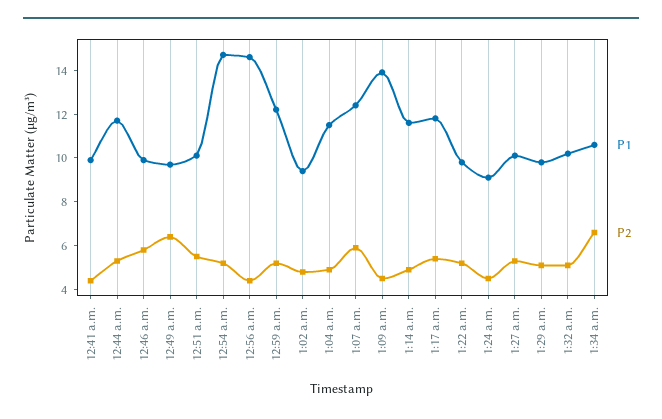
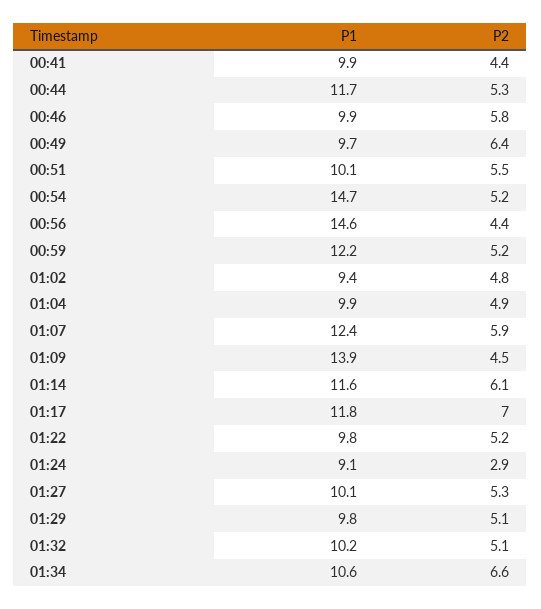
  {
    "P1": {
      "12:41 a.m.": 9.9,
      "12:44 a.m.": 11.7,
      "12:46 a.m.": 9.9,
      "12:49 a.m.": 9.7,
      "12:51 a.m.": 10.1,
      "12:54 a.m.": 14.7,
      "12:56 a.m.": 14.6,
      "12:59 a.m.": 12.2,
      "1:02 a.m.": 9.4,
-     "1:04 a.m.": 11.5,
+     "1:04 a.m.": 9.9,
      "1:07 a.m.": 12.4,
      "1:09 a.m.": 13.9,
      "1:14 a.m.": 11.6,
      "1:17 a.m.": 11.8,
      "1:22 a.m.": 9.8,
      "1:24 a.m.": 9.1,
      "1:27 a.m.": 10.1,
      "1:29 a.m.": 9.8,
      "1:32 a.m.": 10.2,
      "1:34 a.m.": 10.6
    },
    "P2": {
      "12:41 a.m.": 4.4,
      "12:44 a.m.": 5.3,
      "12:46 a.m.": 5.8,
      "12:49 a.m.": 6.4,
      "12:51 a.m.": 5.5,
      "12:54 a.m.": 5.2,
      "12:56 a.m.": 4.4,
      "12:59 a.m.": 5.2,
      "1:02 a.m.": 4.8,
      "1:04 a.m.": 4.9,
      "1:07 a.m.": 5.9,
      "1:09 a.m.": 4.5,
-     "1:14 a.m.": 5,
+     "1:14 a.m.": 6.1,
-     "1:17 a.m.": 5.5,
+     "1:17 a.m.": 7,
      "1:22 a.m.": 5.2,
-     "1:24 a.m.": 4.5,
+     "1:24 a.m.": 2.9,
      "1:27 a.m.": 5.3,
      "1:29 a.m.": 5.1,
      "1:32 a.m.": 5.1,
      "1:34 a.m.": 6.6
    }
  }

